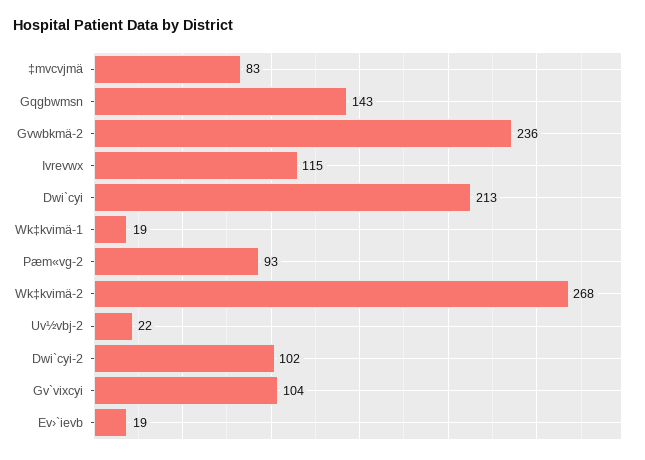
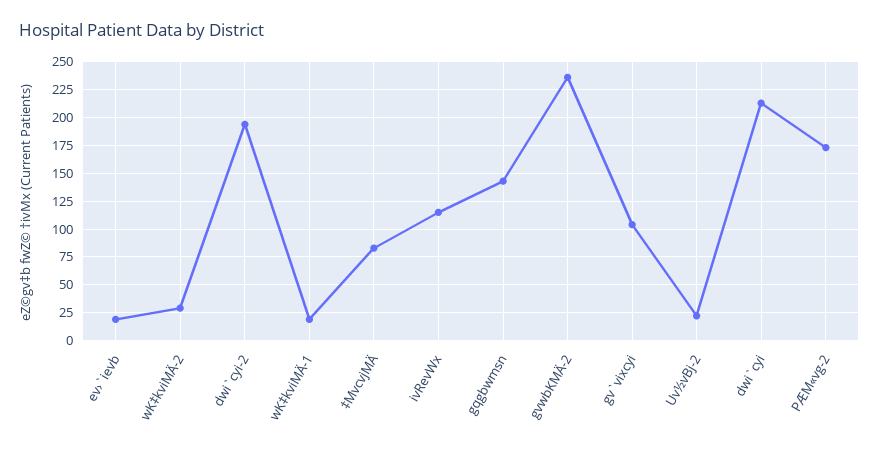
  {
    "‡mvcvjmä": 83,
    "Gqgbwmsn": 143,
    "Gvwbkmä-2": 236,
    "Ivrevwx": 115,
    "Dwi`cyi": 213,
    "Wk‡kvimä-1": 19,
-   "Pæm«vg-2": 93,
+   "Pæm«vg-2": 175,
-   "Wk‡kvimä-2": 268,
+   "Wk‡kvimä-2": 25,
    "Uv½vbj-2": 22,
-   "Dwi`cyi-2": 102,
+   "Dwi`cyi-2": 200,
    "Gv`vixcyi": 104,
    "Ev›`ievb": 19
  }

